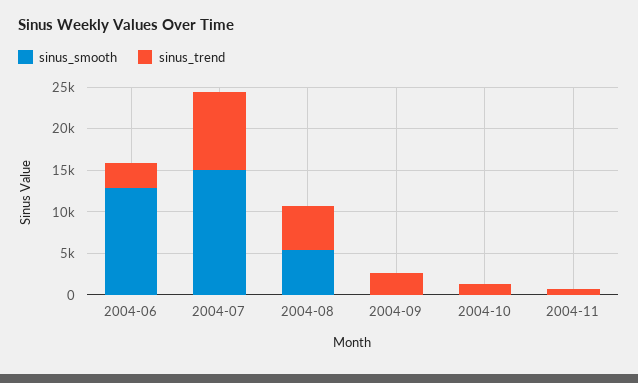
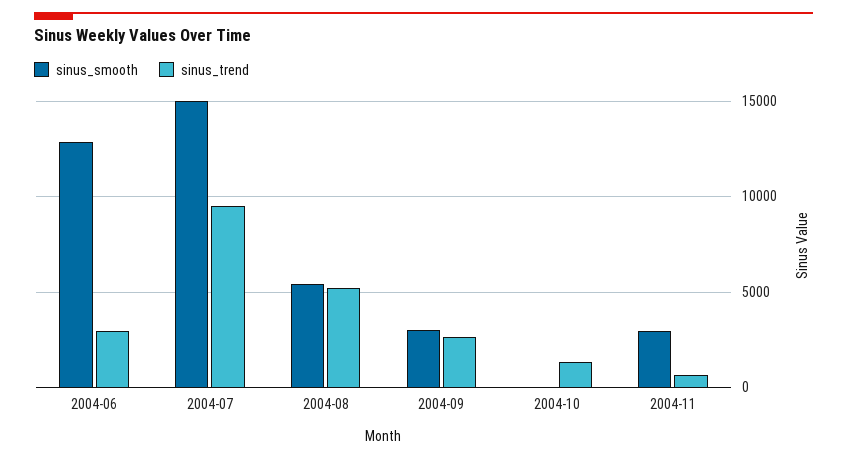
  {
    "sinus_smooth": {
      "2004-06": 13000,
      "2004-07": 15000,
      "2004-08": 5500,
-     "2004-09": 0,
+     "2004-09": 3000,
      "2004-10": 0,
-     "2004-11": 0
+     "2004-11": 3000
    },
    "sinus_trend": {
      "2004-06": 3000,
      "2004-07": 9500,
      "2004-08": 5000,
      "2004-09": 2500,
      "2004-10": 1500,
      "2004-11": 500
    }
  }

